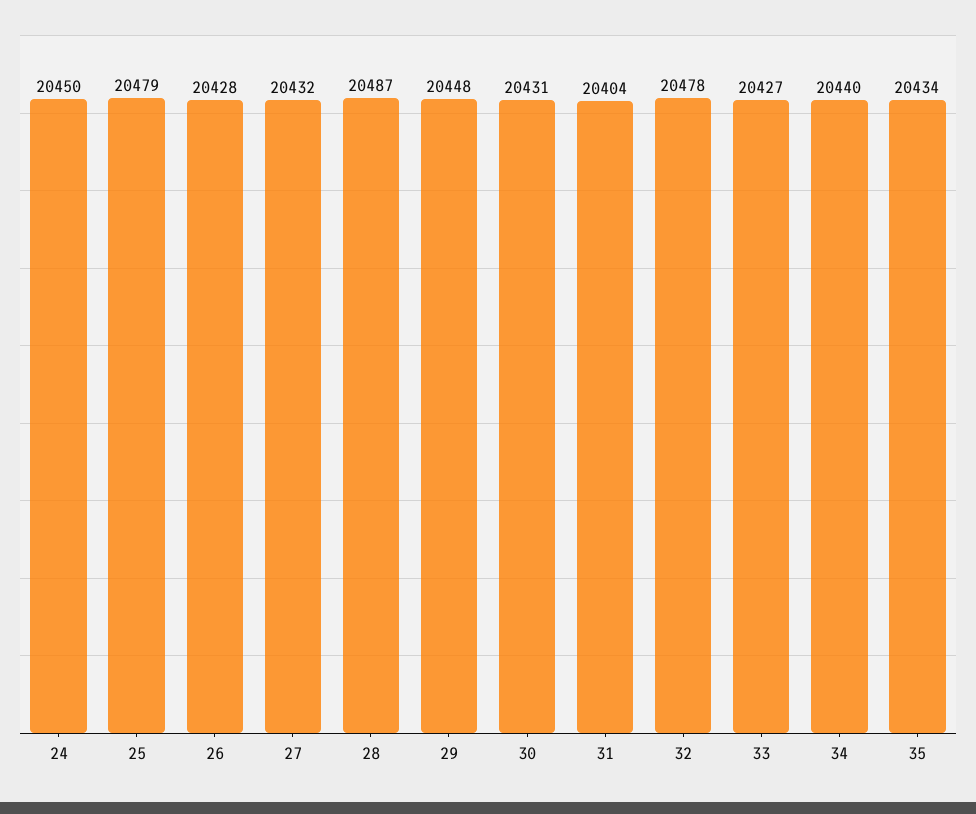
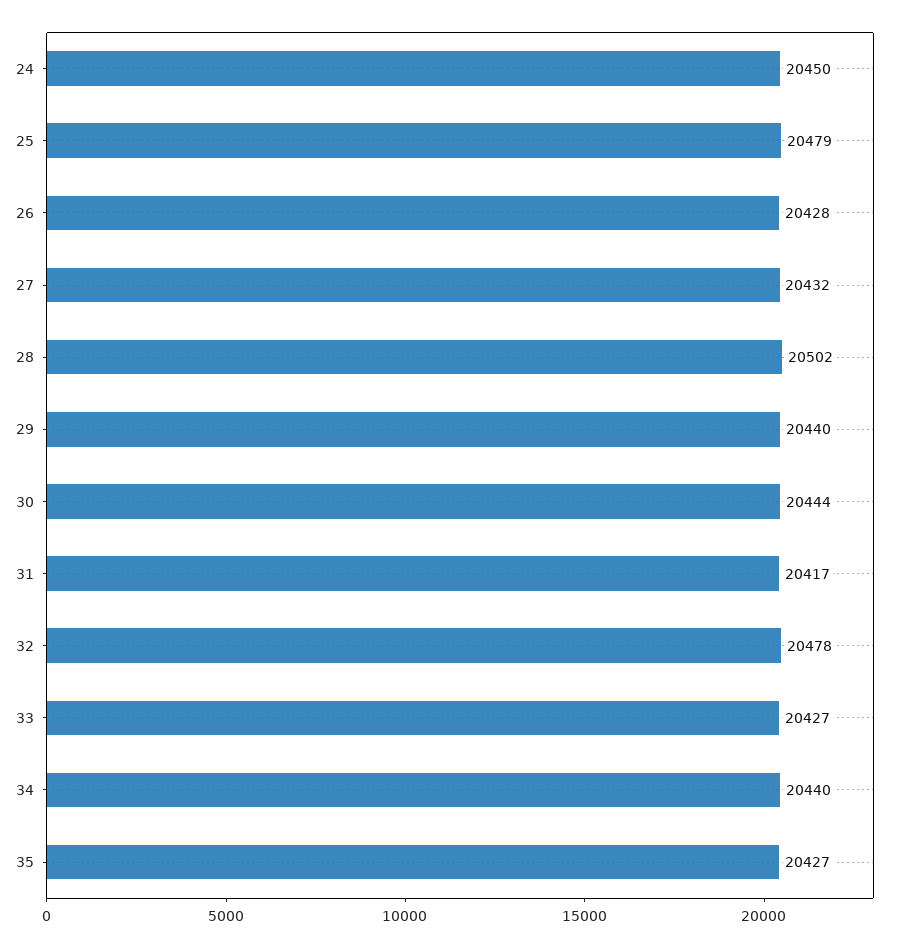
  {
    "24": 20450,
    "25": 20479,
    "26": 20428,
    "27": 20432,
-   "28": 20487,
+   "28": 20502,
-   "29": 20448,
+   "29": 20440,
-   "30": 20431,
+   "30": 20444,
-   "31": 20404,
+   "31": 20417,
    "32": 20478,
    "33": 20427,
    "34": 20440,
-   "35": 20434
+   "35": 20427
  }

